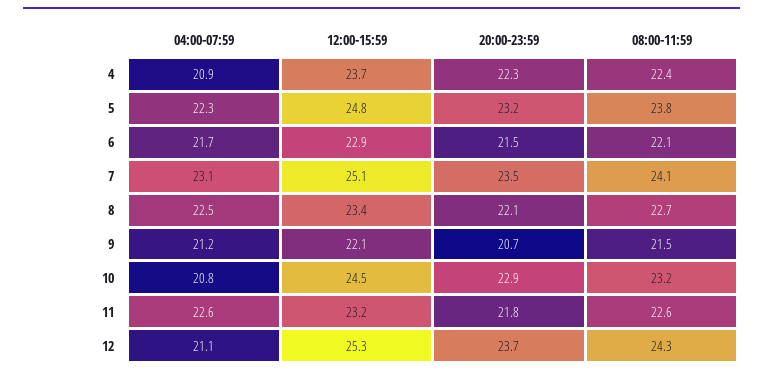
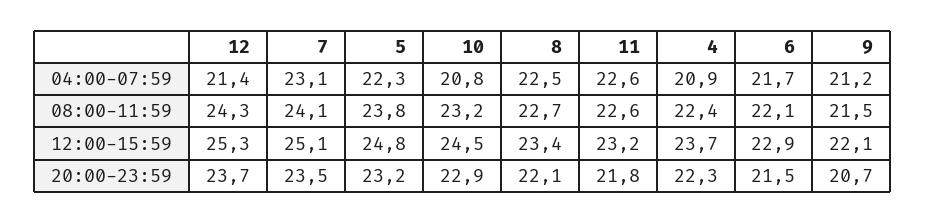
  {
    "04:00-07:59": {
      "4": 20.9,
      "5": 22.3,
      "6": 21.7,
      "7": 23.1,
      "8": 22.5,
      "9": 21.2,
      "10": 20.8,
      "11": 22.6,
-     "12": 21.1
+     "12": 21.4
    },
    "12:00-15:59": {
      "4": 23.7,
      "5": 24.8,
      "6": 22.9,
      "7": 25.1,
      "8": 23.4,
      "9": 22.1,
      "10": 24.5,
      "11": 23.2,
      "12": 25.3
    },
    "20:00-23:59": {
      "4": 22.3,
      "5": 23.2,
      "6": 21.5,
      "7": 23.5,
      "8": 22.1,
      "9": 20.7,
      "10": 22.9,
      "11": 21.8,
      "12": 23.7
    },
    "08:00-11:59": {
      "4": 22.4,
      "5": 23.8,
      "6": 22.1,
      "7": 24.1,
      "8": 22.7,
      "9": 21.5,
      "10": 23.2,
      "11": 22.6,
      "12": 24.3
    }
  }

